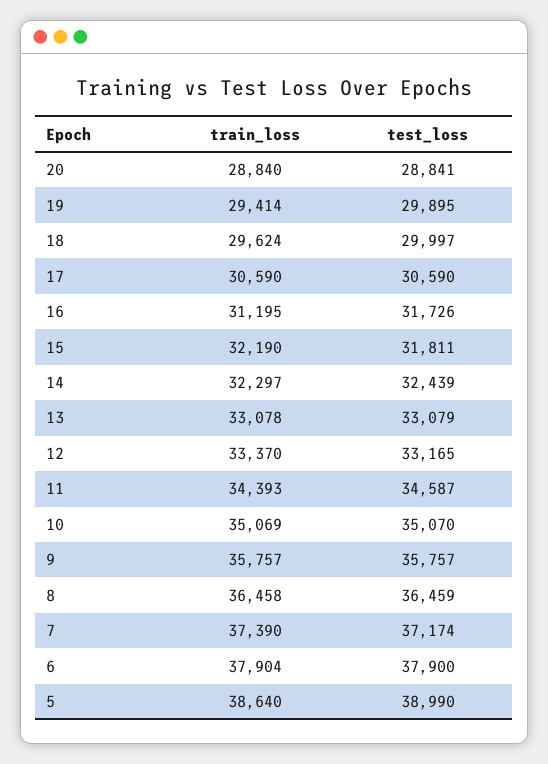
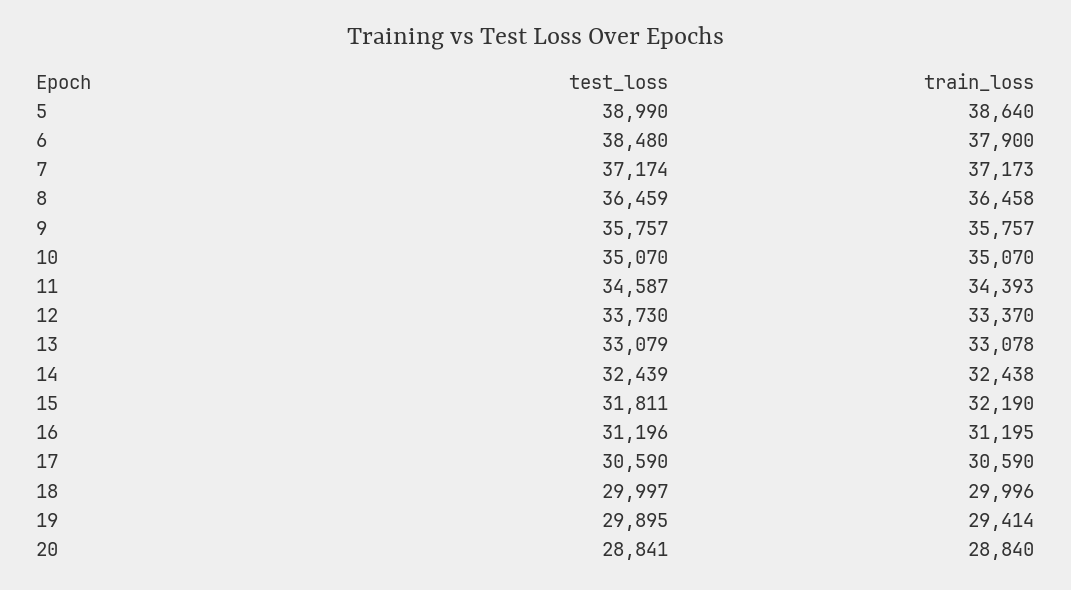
  {
    "train_loss": {
      "20": 28840,
      "19": 29414,
-     "18": 29624,
+     "18": 29996,
      "17": 30590,
      "16": 31195,
      "15": 32190,
-     "14": 32297,
+     "14": 32438,
      "13": 33078,
      "12": 33370,
      "11": 34393,
-     "10": 35069,
+     "10": 35070,
      "9": 35757,
      "8": 36458,
-     "7": 37390,
+     "7": 37173,
-     "6": 37904,
+     "6": 37900,
      "5": 38640
    },
    "test_loss": {
      "20": 28841,
      "19": 29895,
      "18": 29997,
      "17": 30590,
-     "16": 31726,
+     "16": 31196,
      "15": 31811,
      "14": 32439,
      "13": 33079,
-     "12": 33165,
+     "12": 33730,
      "11": 34587,
      "10": 35070,
      "9": 35757,
      "8": 36459,
      "7": 37174,
-     "6": 37900,
+     "6": 38480,
      "5": 38990
    }
  }

